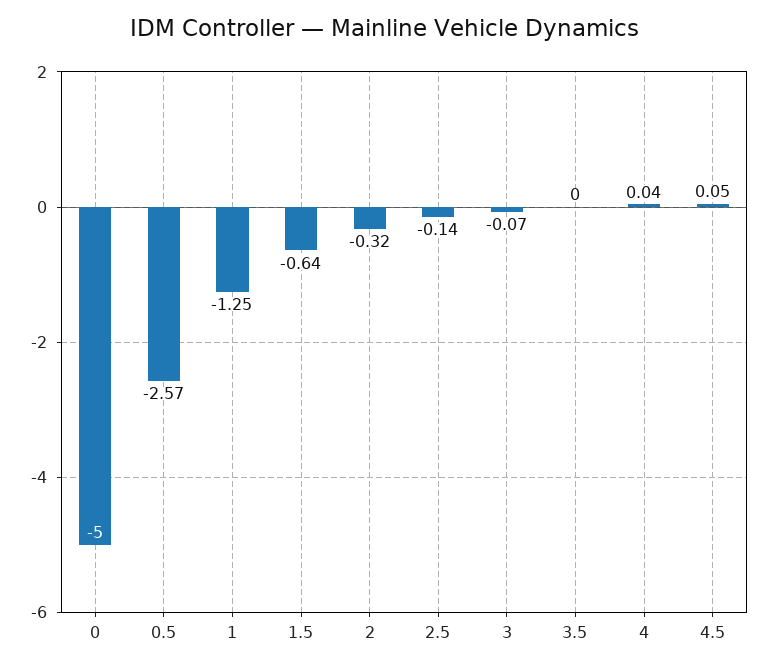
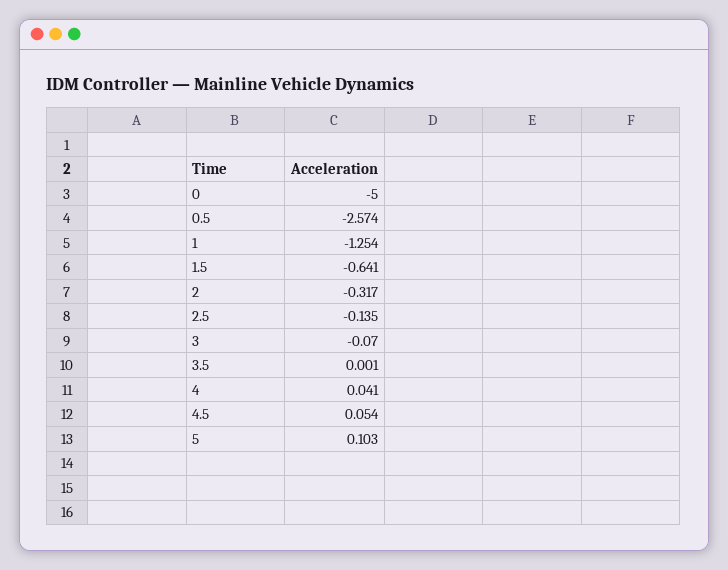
  {
    "0": -5,
    "0.5": -2.574,
    "1": -1.254,
    "1.5": -0.641,
    "2": -0.317,
    "2.5": -0.135,
    "3": -0.07,
    "3.5": 0.001,
    "4": 0.041,
-   "4.5": 0.054
+   "4.5": 0.054,
+   "5": 0.103
  }

